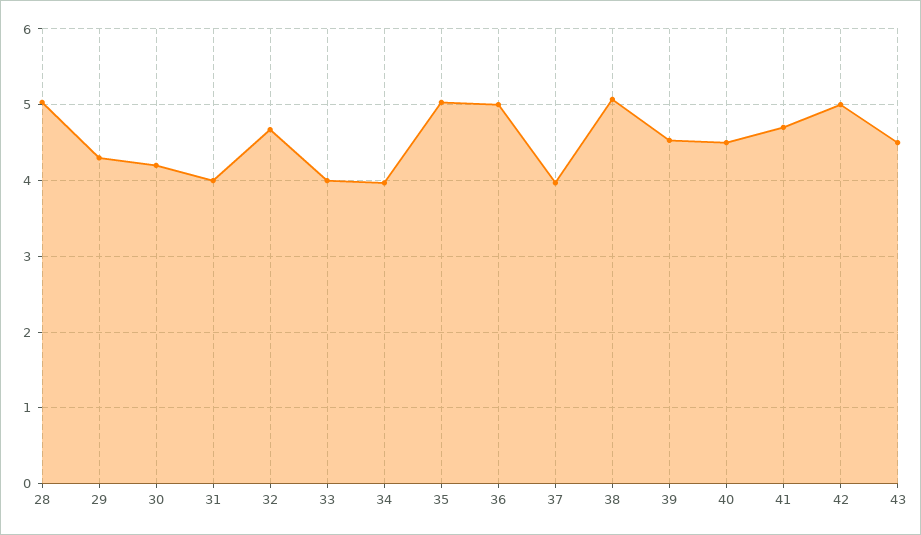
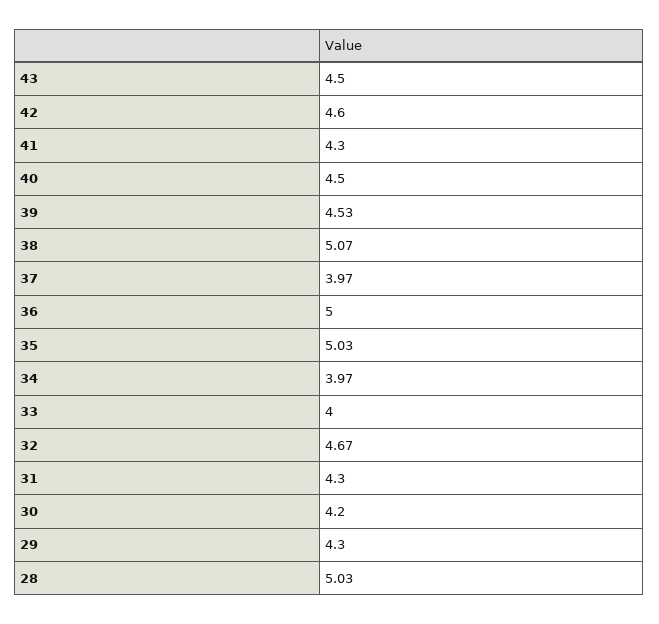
  {
    "28": 5.03,
    "29": 4.3,
    "30": 4.2,
-   "31": 4,
+   "31": 4.3,
    "32": 4.67,
    "33": 4,
    "34": 3.97,
    "35": 5.03,
    "36": 5,
    "37": 3.97,
    "38": 5.07,
    "39": 4.53,
    "40": 4.5,
-   "41": 4.7,
+   "41": 4.3,
-   "42": 5,
+   "42": 4.6,
    "43": 4.5
  }

